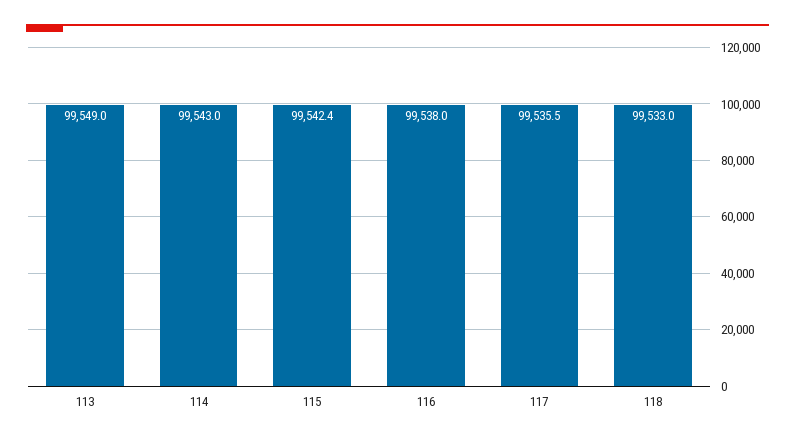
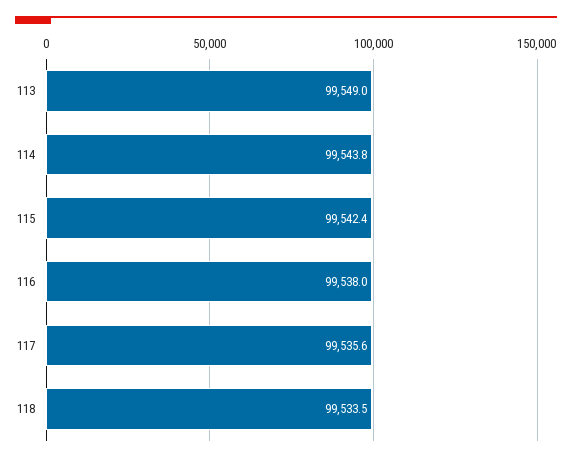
  {
    "113": 99549,
-   "114": 99543,
+   "114": 99543.8,
    "115": 99542.4,
    "116": 99538,
-   "117": 99535.5,
+   "117": 99535.6,
-   "118": 99533
+   "118": 99533.5
  }

